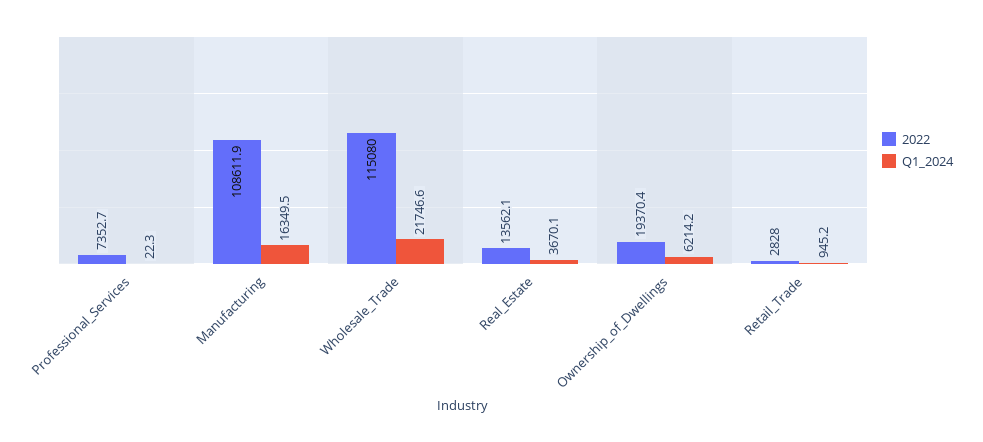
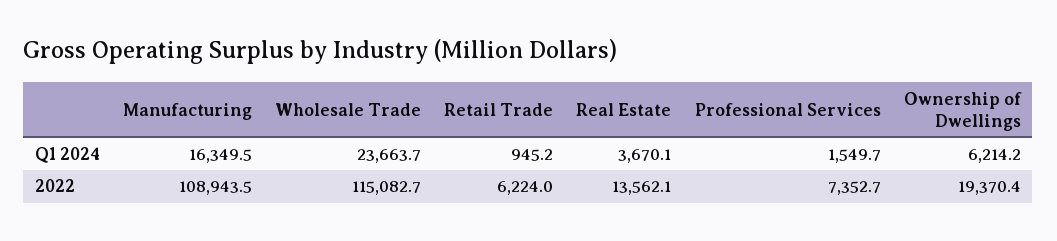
  {
    "2022": {
      "Professional_Services": 7352.7,
-     "Manufacturing": 108611.9,
+     "Manufacturing": 108943.5,
-     "Wholesale_Trade": 115080,
+     "Wholesale_Trade": 115082.7,
      "Real_Estate": 13562.1,
      "Ownership_of_Dwellings": 19370.4,
-     "Retail_Trade": 2828
+     "Retail_Trade": 6224
    },
    "Q1_2024": {
-     "Professional_Services": 22.3,
+     "Professional_Services": 1549.7,
      "Manufacturing": 16349.5,
-     "Wholesale_Trade": 21746.6,
+     "Wholesale_Trade": 23663.7,
      "Real_Estate": 3670.1,
      "Ownership_of_Dwellings": 6214.2,
      "Retail_Trade": 945.2
    }
  }

